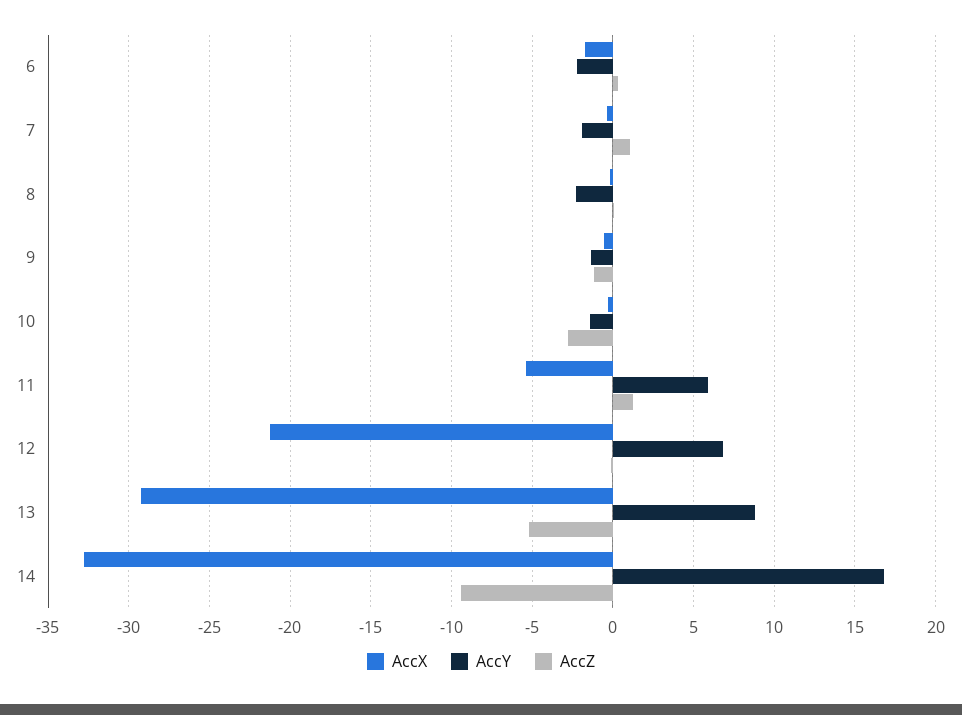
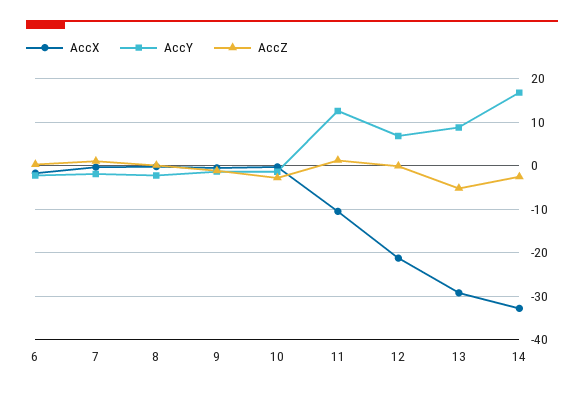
  {
    "AccX": {
      "6": -1.5,
      "7": -0.5,
      "8": 0,
      "9": -0.5,
      "10": -0.5,
-     "11": -5.5,
+     "11": -10,
      "12": -21.5,
      "13": -29.5,
      "14": -33
    },
    "AccY": {
      "6": -2.5,
      "7": -2,
      "8": -2.5,
      "9": -1.5,
      "10": -1.5,
-     "11": 6,
+     "11": 12,
      "12": 7,
      "13": 9,
      "14": 17
    },
    "AccZ": {
      "6": 0.5,
      "7": 1,
      "8": 0,
      "9": -1,
      "10": -3,
      "11": 1,
      "12": 0,
      "13": -5,
-     "14": -9.5
+     "14": -2
    }
  }

